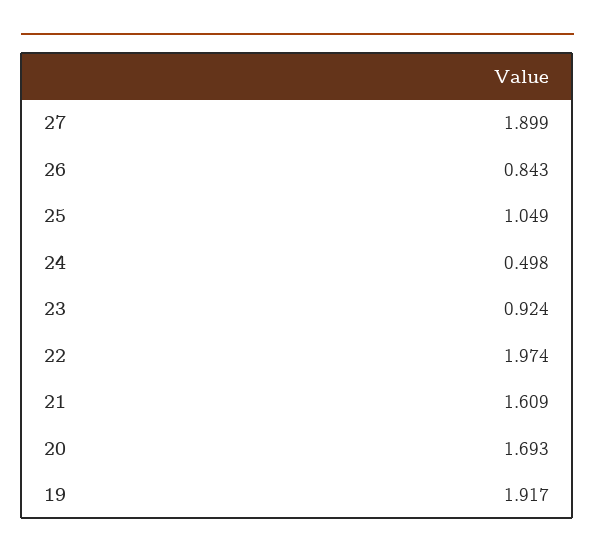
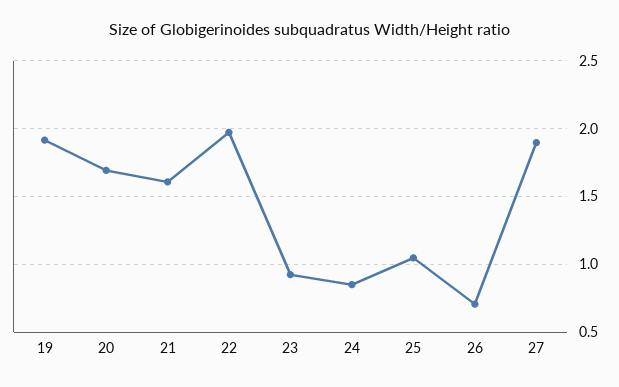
  {
    "27": 1.899,
-   "26": 0.843,
+   "26": 0.7,
    "25": 1.049,
-   "24": 0.498,
+   "24": 0.85,
    "23": 0.924,
    "22": 1.974,
    "21": 1.609,
    "20": 1.693,
    "19": 1.917
  }

